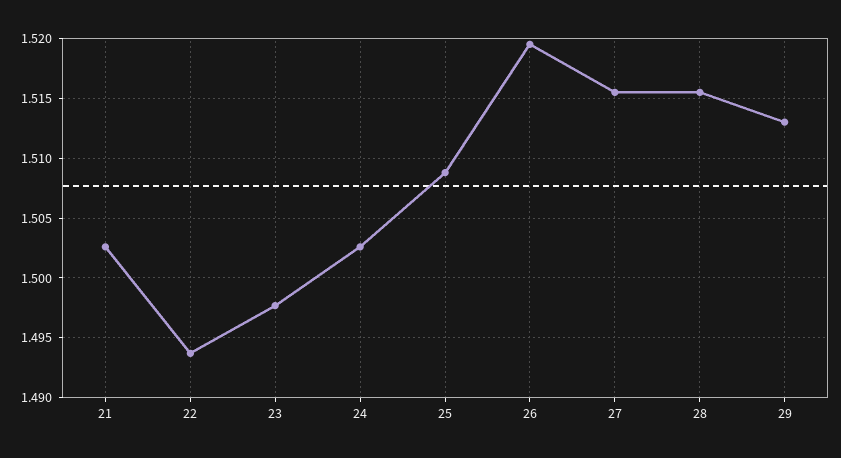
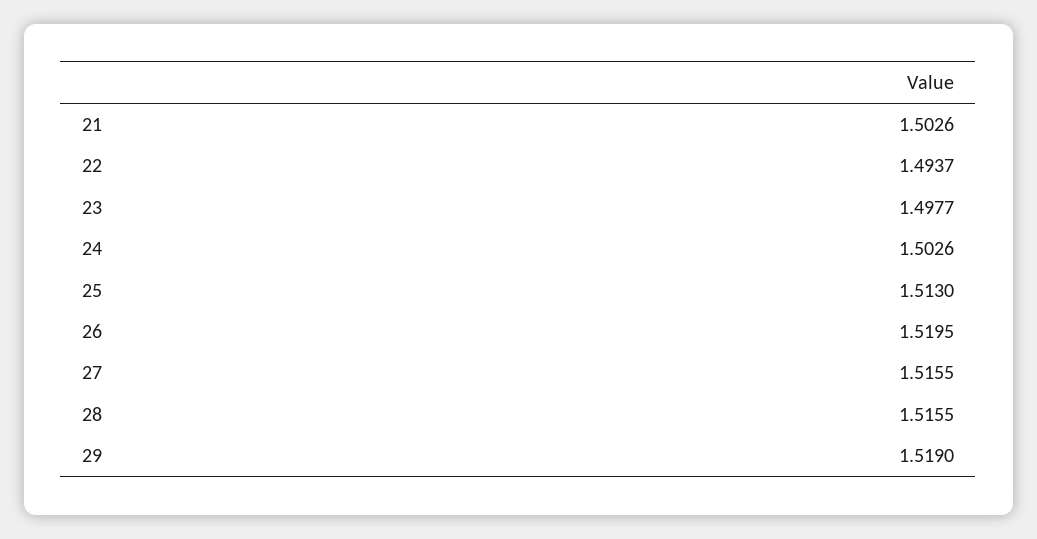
  {
    "21": 1.5026,
    "22": 1.4937,
    "23": 1.4977,
    "24": 1.5026,
-   "25": 1.509,
+   "25": 1.513,
    "26": 1.5195,
    "27": 1.5155,
    "28": 1.5155,
-   "29": 1.513
+   "29": 1.519
  }

